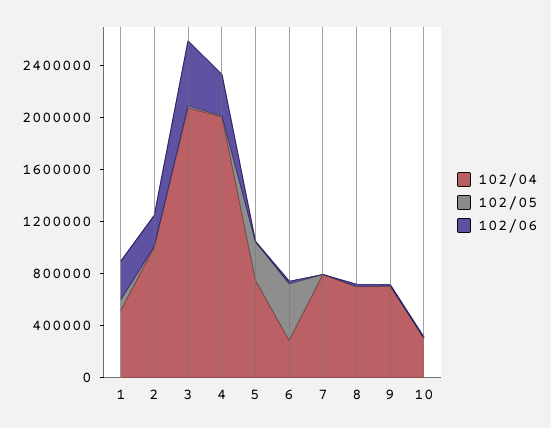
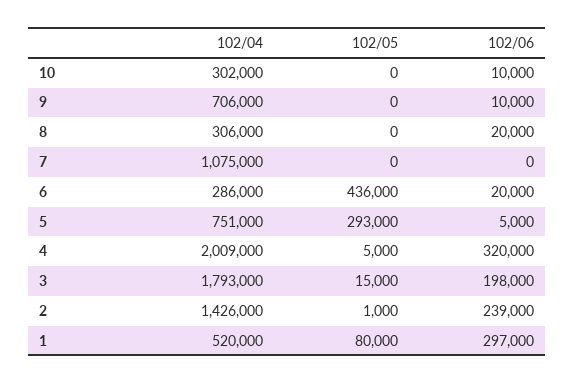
  {
    "102/04": {
      "1": 520000,
-     "2": 1000000,
+     "2": 1426000,
-     "3": 2100000,
+     "3": 1793000,
      "4": 2009000,
      "5": 751000,
      "6": 286000,
-     "7": 800000,
+     "7": 1075000,
-     "8": 700000,
+     "8": 306000,
      "9": 706000,
      "10": 302000
    },
    "102/05": {
      "1": 80000,
      "2": 1000,
      "3": 15000,
      "4": 5000,
      "5": 293000,
      "6": 436000,
      "7": 0,
      "8": 0,
      "9": 0,
      "10": 0
    },
    "102/06": {
      "1": 297000,
      "2": 239000,
-     "3": 500000,
+     "3": 198000,
      "4": 320000,
      "5": 5000,
      "6": 20000,
      "7": 0,
      "8": 20000,
      "9": 10000,
      "10": 10000
    }
  }

